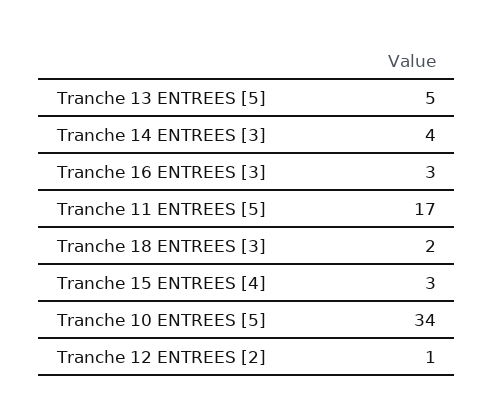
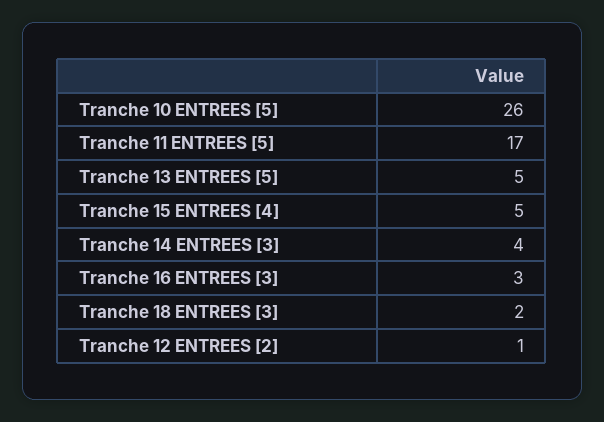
  {
    "Tranche 13 ENTREES [5]": 5,
    "Tranche 14 ENTREES [3]": 4,
    "Tranche 16 ENTREES [3]": 3,
    "Tranche 11 ENTREES [5]": 17,
    "Tranche 18 ENTREES [3]": 2,
-   "Tranche 15 ENTREES [4]": 3,
+   "Tranche 15 ENTREES [4]": 5,
-   "Tranche 10 ENTREES [5]": 34,
+   "Tranche 10 ENTREES [5]": 26,
    "Tranche 12 ENTREES [2]": 1
  }

